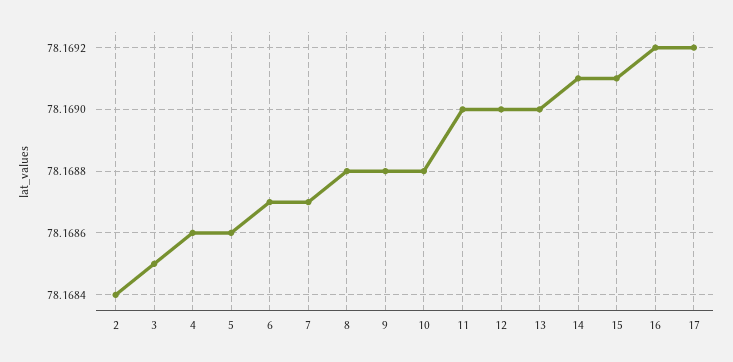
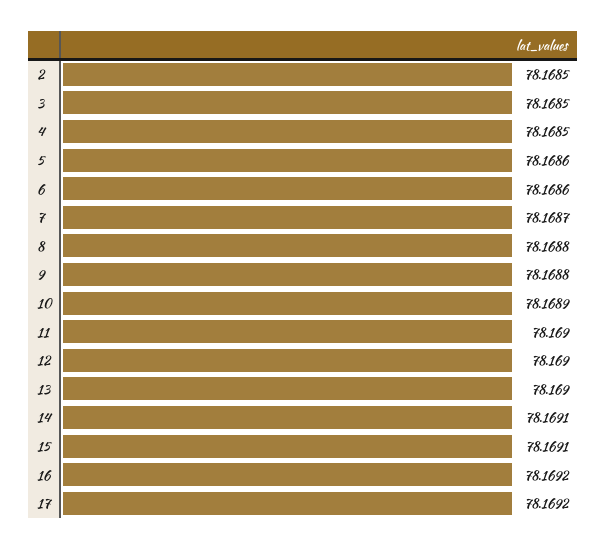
  {
-   "2": 78.1684,
+   "2": 78.1685,
    "3": 78.1685,
-   "4": 78.1686,
+   "4": 78.1685,
    "5": 78.1686,
-   "6": 78.1687,
+   "6": 78.1686,
    "7": 78.1687,
    "8": 78.1688,
    "9": 78.1688,
-   "10": 78.1688,
+   "10": 78.1689,
    "11": 78.169,
    "12": 78.169,
    "13": 78.169,
    "14": 78.1691,
    "15": 78.1691,
    "16": 78.1692,
    "17": 78.1692
  }

